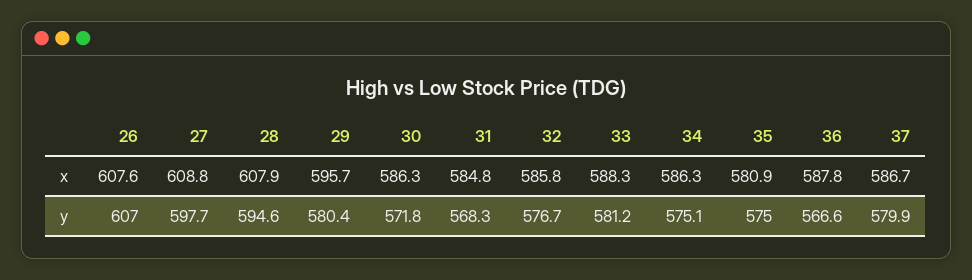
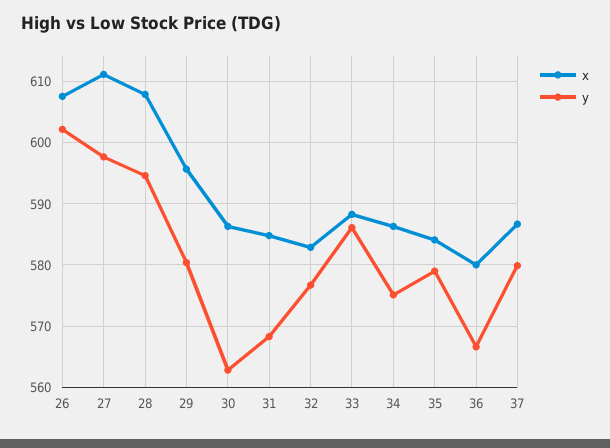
  {
    "x": {
      "26": 607.6,
-     "27": 608.8,
+     "27": 611,
      "28": 607.9,
      "29": 595.7,
      "30": 586.3,
      "31": 584.8,
-     "32": 585.8,
+     "32": 583,
      "33": 588.3,
      "34": 586.3,
-     "35": 580.9,
+     "35": 584,
-     "36": 587.8,
+     "36": 580,
      "37": 586.7
    },
    "y": {
-     "26": 607,
+     "26": 602,
      "27": 597.7,
      "28": 594.6,
      "29": 580.4,
-     "30": 571.8,
+     "30": 563,
      "31": 568.3,
      "32": 576.7,
-     "33": 581.2,
+     "33": 586,
      "34": 575.1,
-     "35": 575,
+     "35": 579,
      "36": 566.6,
      "37": 579.9
    }
  }

